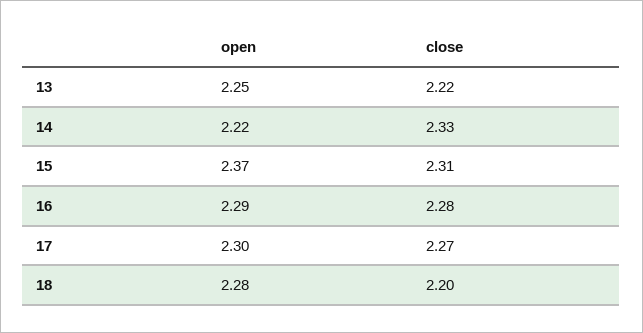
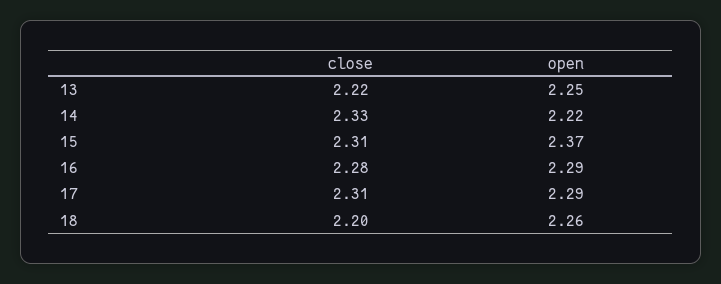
  {
    "open": {
      "13": 2.25,
      "14": 2.22,
      "15": 2.37,
      "16": 2.29,
-     "17": 2.3,
+     "17": 2.29,
-     "18": 2.28
+     "18": 2.26
    },
    "close": {
      "13": 2.22,
      "14": 2.33,
      "15": 2.31,
      "16": 2.28,
-     "17": 2.27,
+     "17": 2.31,
      "18": 2.2
    }
  }

